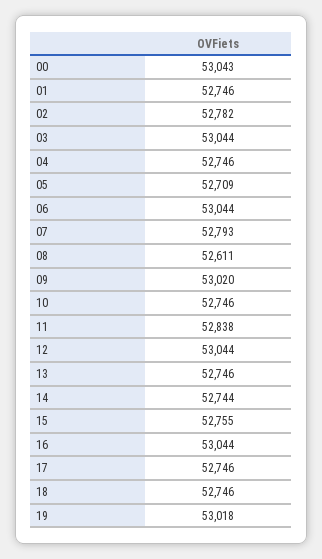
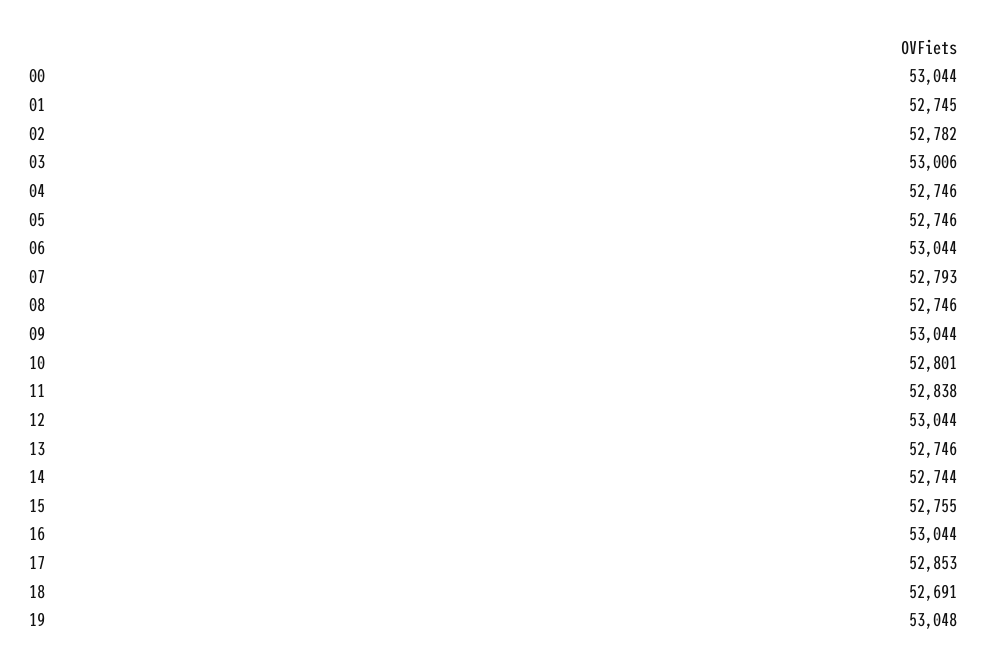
  {
-   "00": 53043,
+   "00": 53044,
-   "01": 52746,
+   "01": 52745,
    "02": 52782,
-   "03": 53044,
+   "03": 53006,
    "04": 52746,
-   "05": 52709,
+   "05": 52746,
    "06": 53044,
    "07": 52793,
-   "08": 52611,
+   "08": 52746,
-   "09": 53020,
+   "09": 53044,
-   "10": 52746,
+   "10": 52801,
    "11": 52838,
    "12": 53044,
    "13": 52746,
    "14": 52744,
    "15": 52755,
    "16": 53044,
-   "17": 52746,
+   "17": 52853,
-   "18": 52746,
+   "18": 52691,
-   "19": 53018
+   "19": 53048
  }

